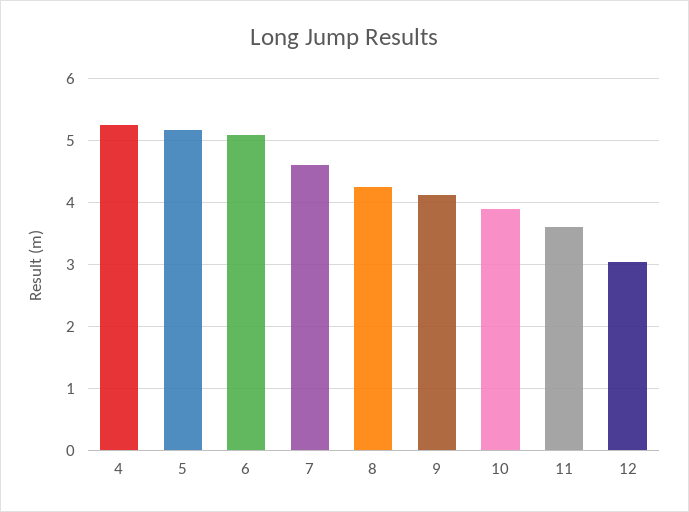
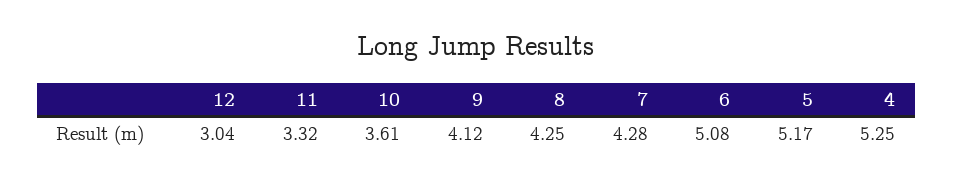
  {
    "4": 5.25,
    "5": 5.17,
    "6": 5.08,
-   "7": 4.6,
+   "7": 4.28,
    "8": 4.25,
    "9": 4.12,
-   "10": 3.9,
+   "10": 3.61,
-   "11": 3.6,
+   "11": 3.32,
    "12": 3.04
  }

